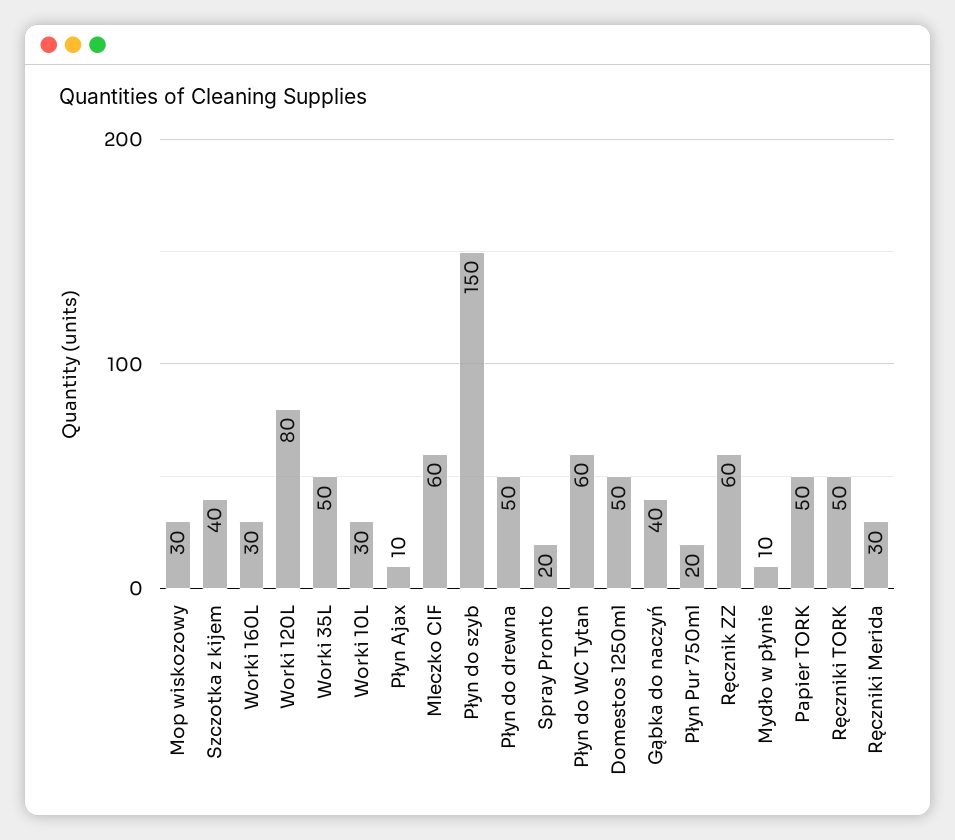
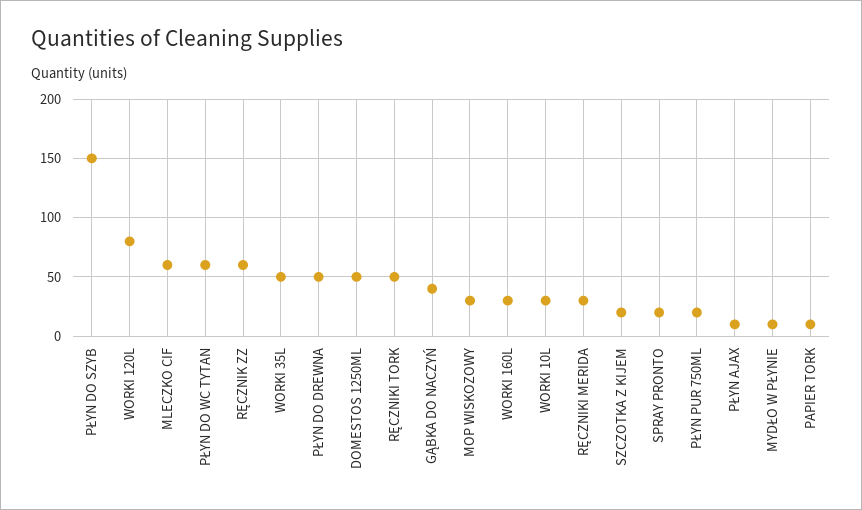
  {
    "Mop wiskozowy": 30,
-   "Szczotka z kijem": 40,
+   "Szczotka z kijem": 20,
    "Worki 160L": 30,
    "Worki 120L": 80,
    "Worki 35L": 50,
    "Worki 10L": 30,
    "Płyn Ajax": 10,
    "Mleczko CIF": 60,
    "Płyn do szyb": 150,
    "Płyn do drewna": 50,
    "Spray Pronto": 20,
    "Płyn do WC Tytan": 60,
    "Domestos 1250ml": 50,
    "Gąbka do naczyń": 40,
    "Płyn Pur 750ml": 20,
    "Ręcznik ZZ": 60,
    "Mydło w płynie": 10,
-   "Papier TORK": 50,
+   "Papier TORK": 10,
    "Ręczniki TORK": 50,
    "Ręczniki Merida": 30
  }

